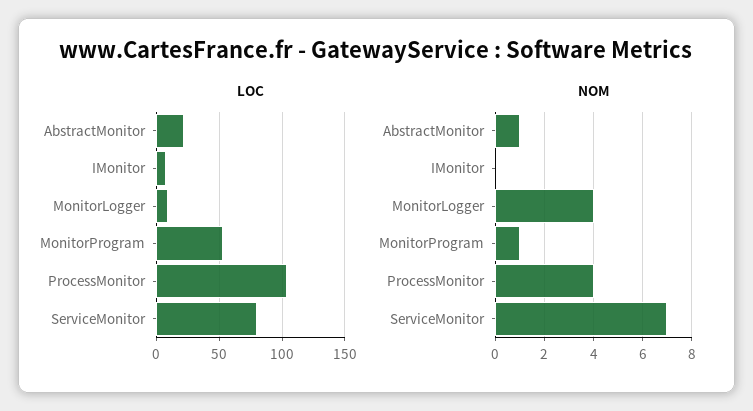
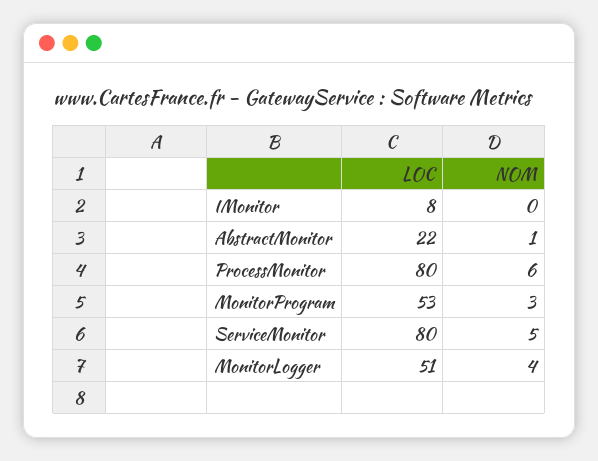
  {
    "LOC": {
      "AbstractMonitor": 22,
      "IMonitor": 8,
-     "MonitorLogger": 10,
+     "MonitorLogger": 51,
      "MonitorProgram": 53,
-     "ProcessMonitor": 105,
+     "ProcessMonitor": 80,
      "ServiceMonitor": 80
    },
    "NOM": {
      "AbstractMonitor": 1,
      "IMonitor": 0,
      "MonitorLogger": 4,
-     "MonitorProgram": 1,
+     "MonitorProgram": 3,
-     "ProcessMonitor": 4,
+     "ProcessMonitor": 6,
-     "ServiceMonitor": 7
+     "ServiceMonitor": 5
    }
  }

